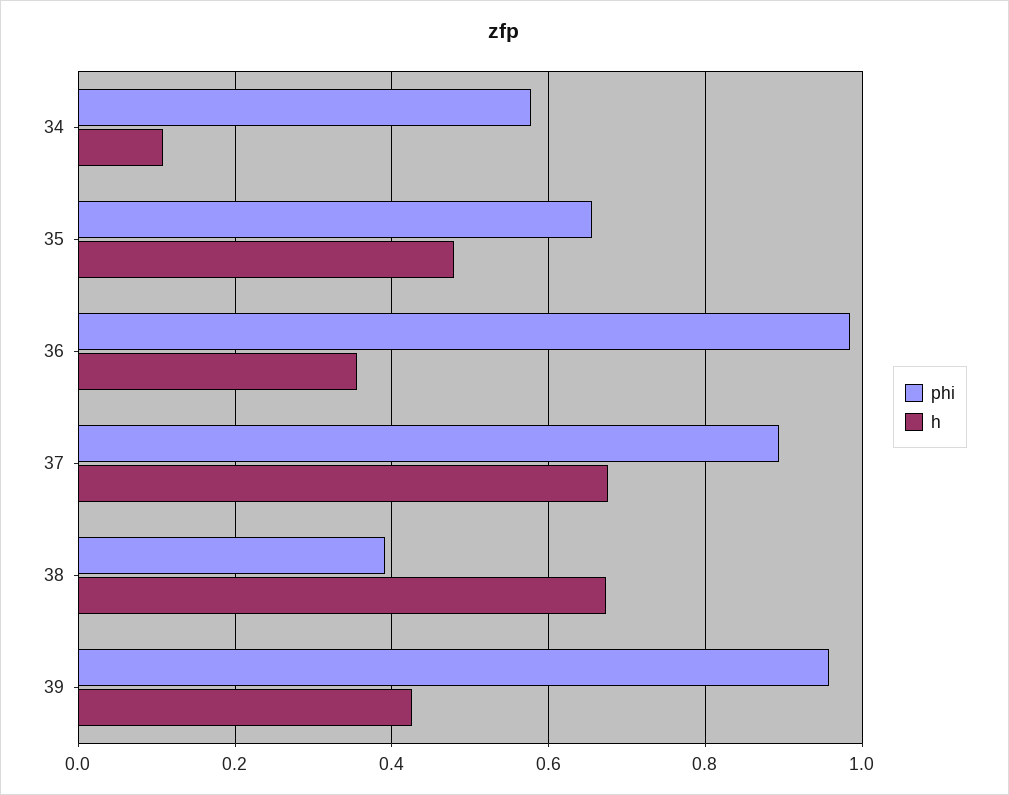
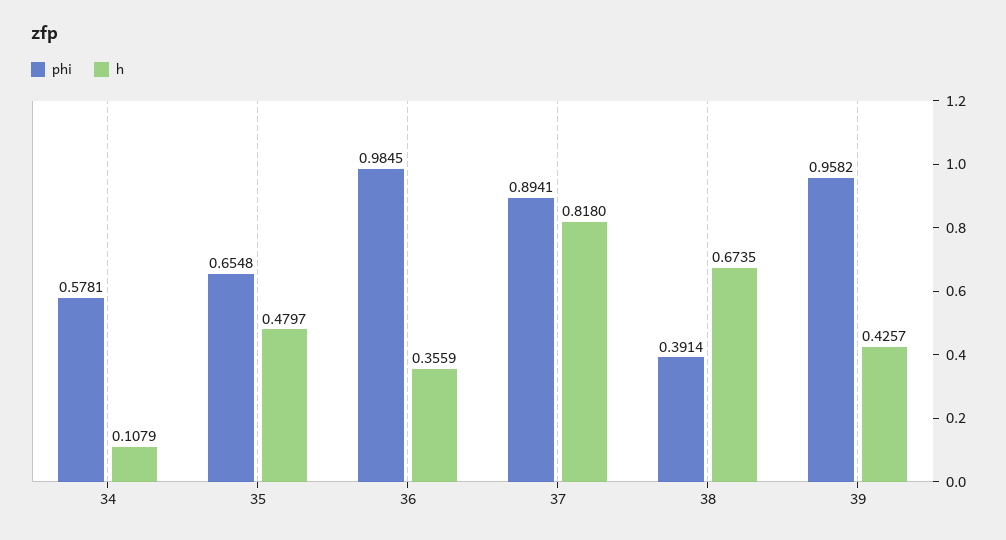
  {
    "phi": {
      "34": 0.5781,
      "35": 0.6548,
      "36": 0.9845,
      "37": 0.8941,
      "38": 0.3914,
      "39": 0.9582
    },
    "h": {
      "34": 0.1079,
      "35": 0.4797,
      "36": 0.3559,
-     "37": 0.68,
+     "37": 0.818,
      "38": 0.6735,
      "39": 0.4257
    }
  }

